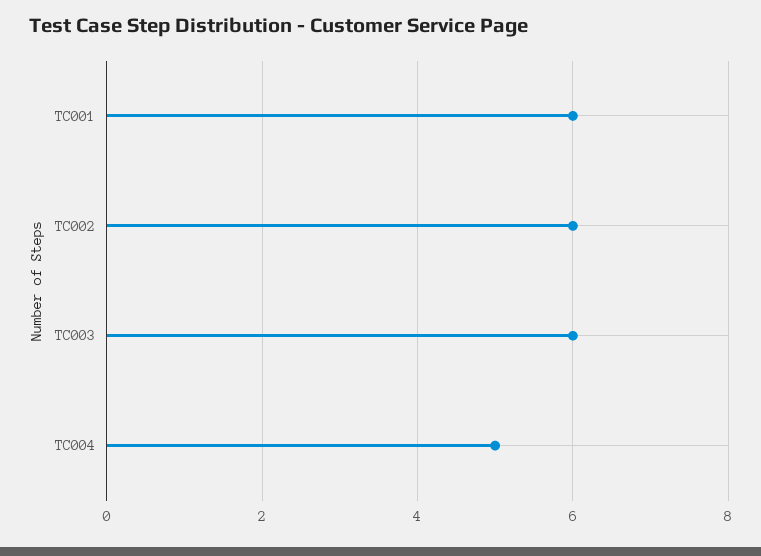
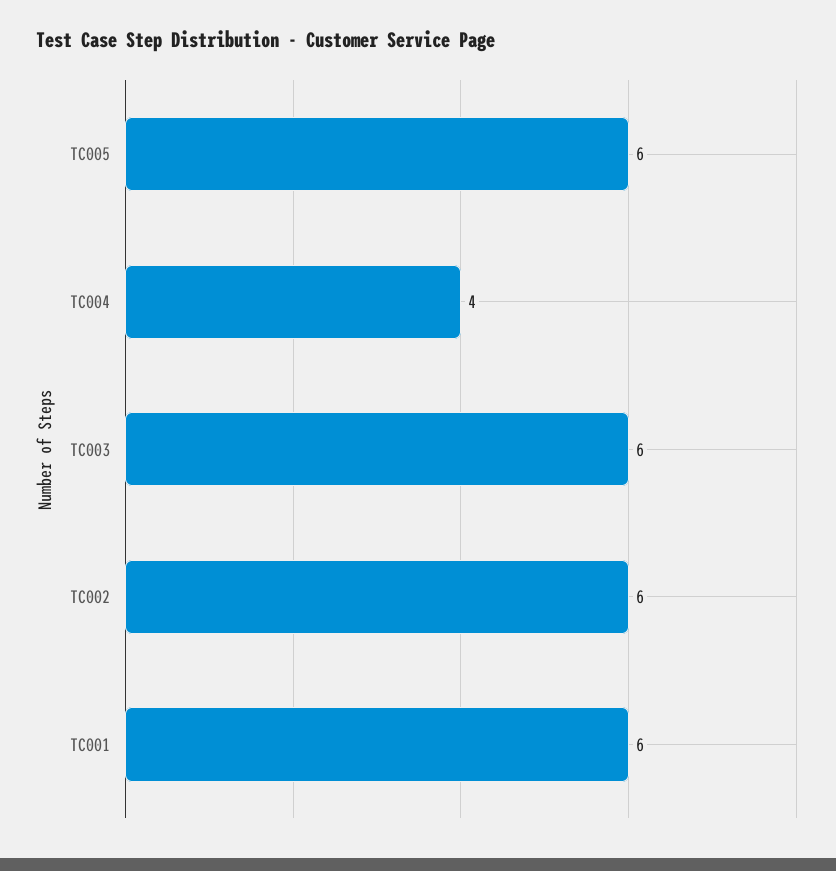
  {
    "TC001": 6,
    "TC002": 6,
    "TC003": 6,
-   "TC004": 5
+   "TC004": 4,
+   "TC005": 6
  }

